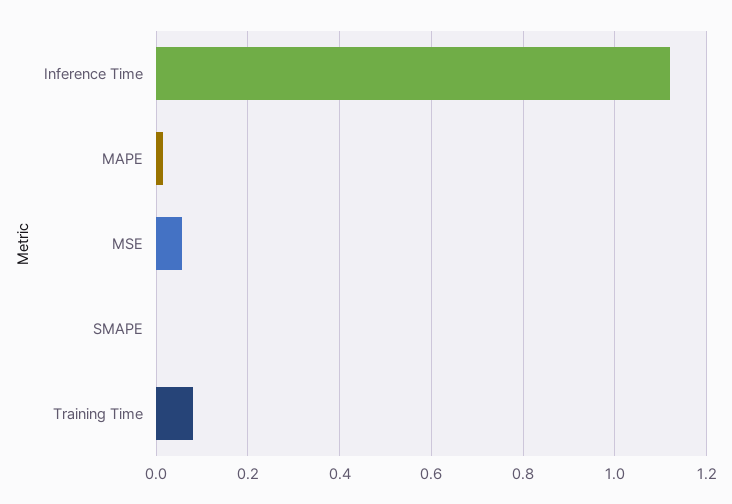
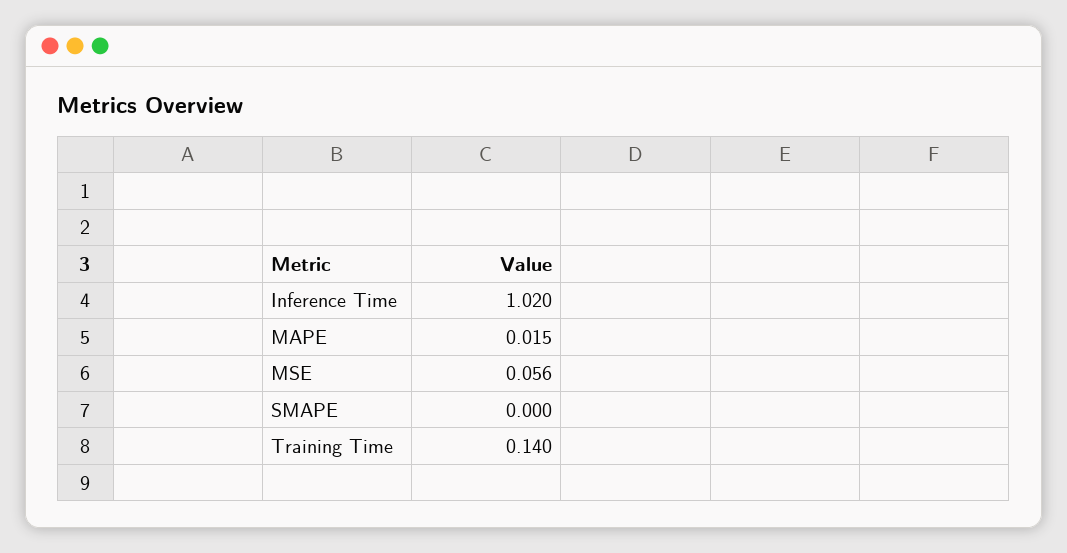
  {
-   "Inference Time": 1.12,
+   "Inference Time": 1.02,
    "MAPE": 0.015,
    "MSE": 0.056,
    "SMAPE": 0,
-   "Training Time": 0.08
+   "Training Time": 0.14
  }

